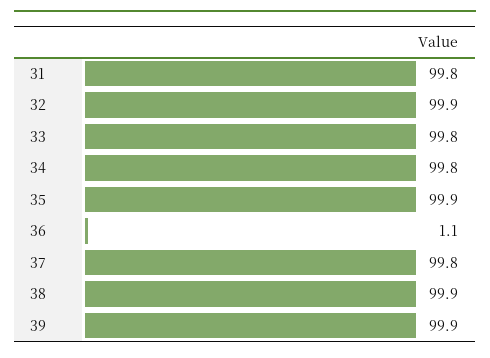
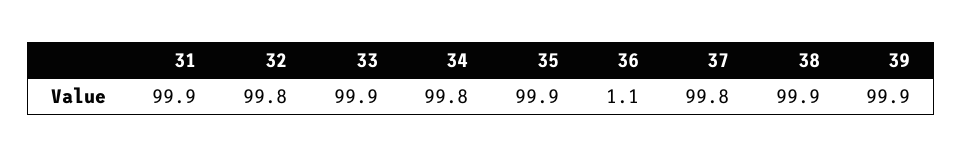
  {
-   "31": 99.8,
+   "31": 99.9,
-   "32": 99.9,
+   "32": 99.8,
-   "33": 99.8,
+   "33": 99.9,
    "34": 99.8,
    "35": 99.9,
    "36": 1.1,
    "37": 99.8,
    "38": 99.9,
    "39": 99.9
  }

